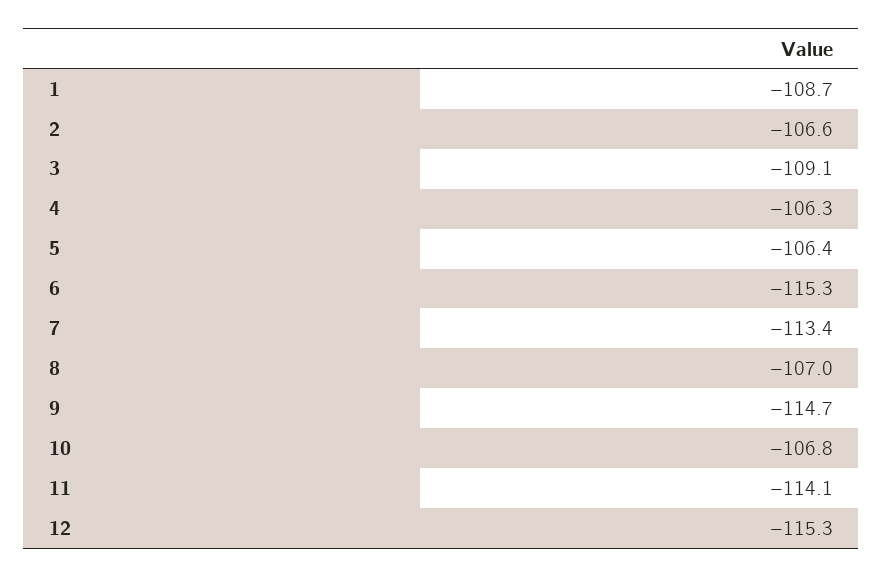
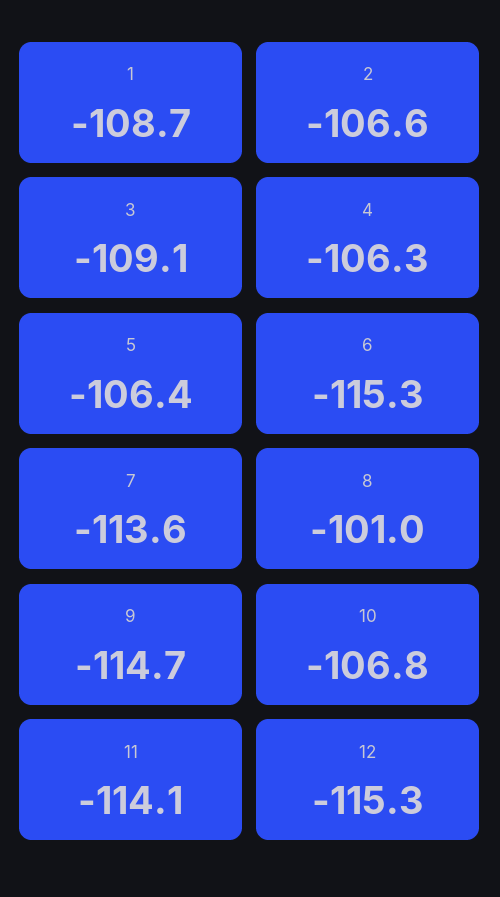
  {
    "1": -108.7,
    "2": -106.6,
    "3": -109.1,
    "4": -106.3,
    "5": -106.4,
    "6": -115.3,
-   "7": -113.4,
+   "7": -113.6,
-   "8": -107,
+   "8": -101,
    "9": -114.7,
    "10": -106.8,
    "11": -114.1,
    "12": -115.3
  }

